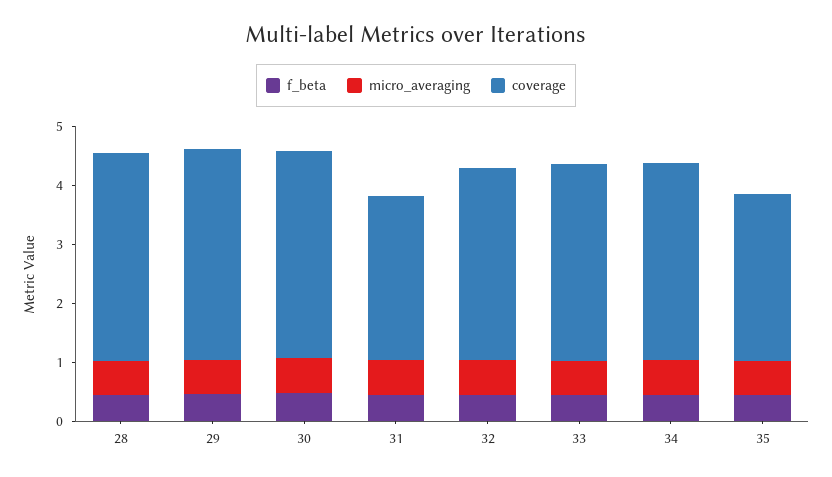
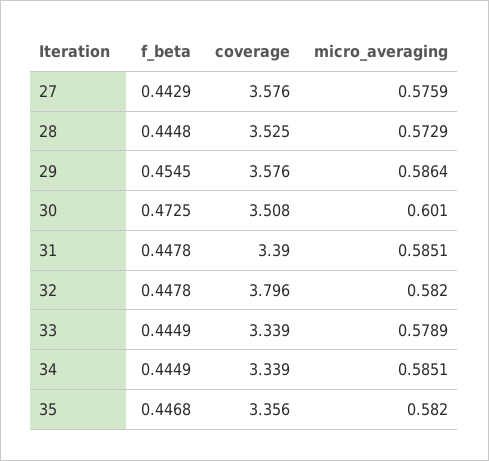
  {
    "f_beta": {
      "28": 0.4448,
      "29": 0.4545,
      "30": 0.4725,
      "31": 0.4478,
      "32": 0.4478,
      "33": 0.4449,
      "34": 0.4449,
-     "35": 0.4468
+     "35": 0.4468,
+     "27": 0.4429
    },
    "micro_averaging": {
      "28": 0.5729,
      "29": 0.5864,
      "30": 0.601,
      "31": 0.5851,
      "32": 0.582,
      "33": 0.5789,
      "34": 0.5851,
-     "35": 0.582
+     "35": 0.582,
+     "27": 0.5759
    },
    "coverage": {
      "28": 3.525,
      "29": 3.576,
      "30": 3.508,
-     "31": 2.8,
+     "31": 3.39,
-     "32": 3.2,
+     "32": 3.796,
      "33": 3.339,
      "34": 3.339,
-     "35": 2.8
+     "35": 3.356,
+     "27": 3.576
    }
  }

